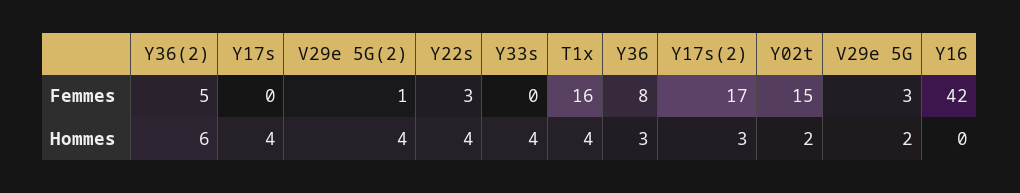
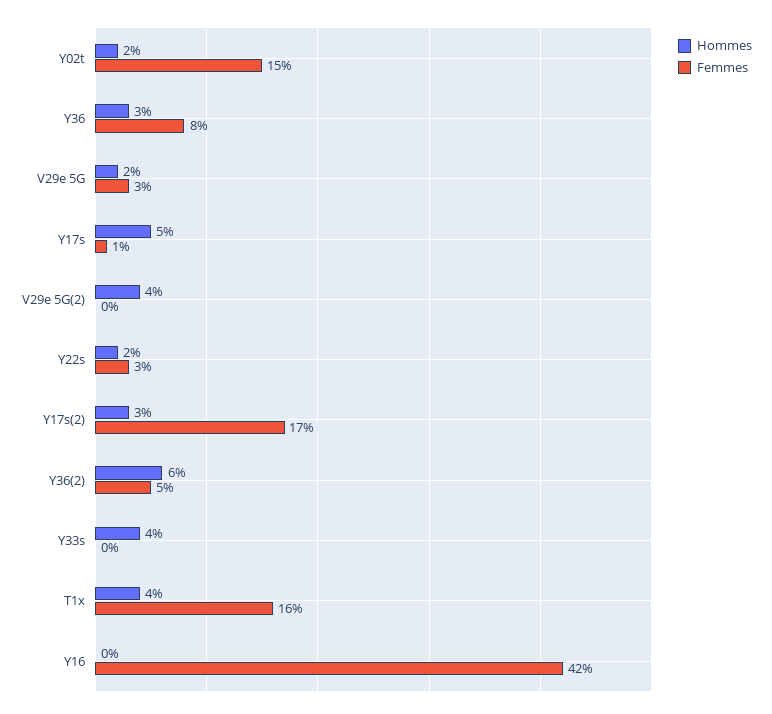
  {
    "Femmes": {
      "Y36(2)": 5,
-     "Y17s": 0,
+     "Y17s": 1,
-     "V29e 5G(2)": 1,
+     "V29e 5G(2)": 0,
      "Y22s": 3,
      "Y33s": 0,
      "T1x": 16,
      "Y36": 8,
      "Y17s(2)": 17,
      "Y02t": 15,
      "V29e 5G": 3,
      "Y16": 42
    },
    "Hommes": {
      "Y36(2)": 6,
-     "Y17s": 4,
+     "Y17s": 5,
      "V29e 5G(2)": 4,
-     "Y22s": 4,
+     "Y22s": 2,
      "Y33s": 4,
      "T1x": 4,
      "Y36": 3,
      "Y17s(2)": 3,
      "Y02t": 2,
      "V29e 5G": 2,
      "Y16": 0
    }
  }

